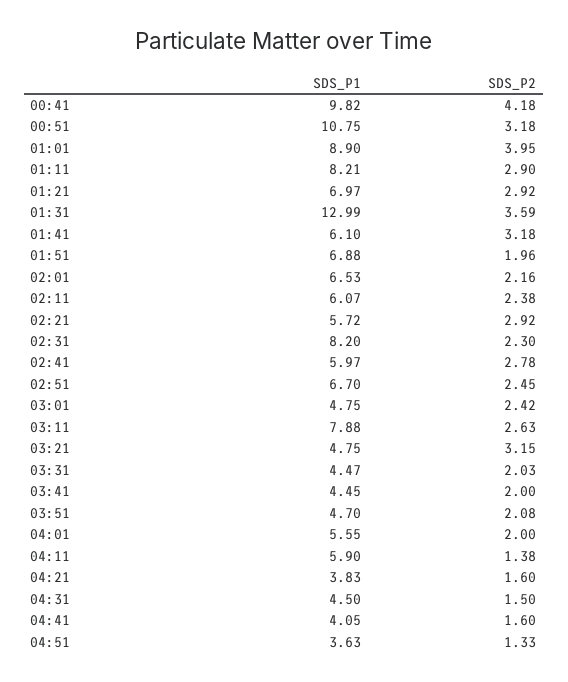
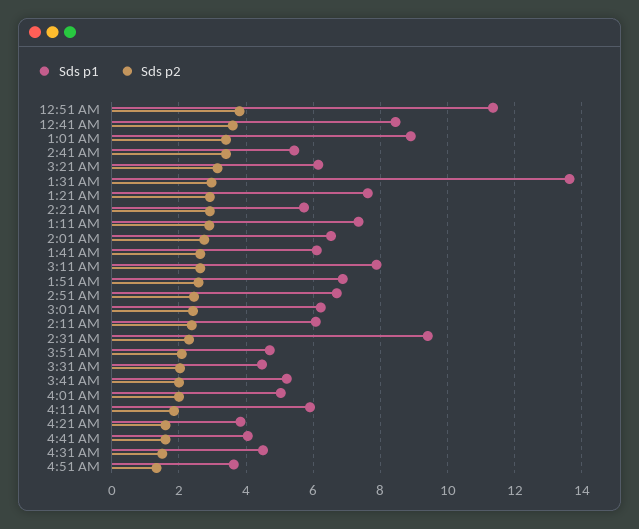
  {
    "SDS_P1": {
-     "00:41": 9.82,
+     "00:41": 8.4,
-     "00:51": 10.75,
+     "00:51": 11.4,
      "01:01": 8.9,
-     "01:11": 8.21,
+     "01:11": 7.4,
-     "01:21": 6.97,
+     "01:21": 7.6,
-     "01:31": 12.99,
+     "01:31": 13.6,
      "01:41": 6.1,
      "01:51": 6.88,
      "02:01": 6.53,
      "02:11": 6.07,
      "02:21": 5.72,
-     "02:31": 8.2,
+     "02:31": 9.4,
-     "02:41": 5.97,
+     "02:41": 5.4,
      "02:51": 6.7,
-     "03:01": 4.75,
+     "03:01": 6.2,
      "03:11": 7.88,
-     "03:21": 4.75,
+     "03:21": 6.2,
      "03:31": 4.47,
-     "03:41": 4.45,
+     "03:41": 5.2,
      "03:51": 4.7,
-     "04:01": 5.55,
+     "04:01": 5,
      "04:11": 5.9,
      "04:21": 3.83,
      "04:31": 4.5,
      "04:41": 4.05,
      "04:51": 3.63
    },
    "SDS_P2": {
-     "00:41": 4.18,
+     "00:41": 3.6,
-     "00:51": 3.18,
+     "00:51": 3.8,
-     "01:01": 3.95,
+     "01:01": 3.4,
      "01:11": 2.9,
      "01:21": 2.92,
-     "01:31": 3.59,
+     "01:31": 3,
-     "01:41": 3.18,
+     "01:41": 2.6,
-     "01:51": 1.96,
+     "01:51": 2.6,
-     "02:01": 2.16,
+     "02:01": 2.8,
      "02:11": 2.38,
      "02:21": 2.92,
      "02:31": 2.3,
-     "02:41": 2.78,
+     "02:41": 3.4,
      "02:51": 2.45,
      "03:01": 2.42,
      "03:11": 2.63,
      "03:21": 3.15,
      "03:31": 2.03,
      "03:41": 2,
      "03:51": 2.08,
      "04:01": 2,
-     "04:11": 1.38,
+     "04:11": 1.8,
      "04:21": 1.6,
      "04:31": 1.5,
      "04:41": 1.6,
      "04:51": 1.33
    }
  }

